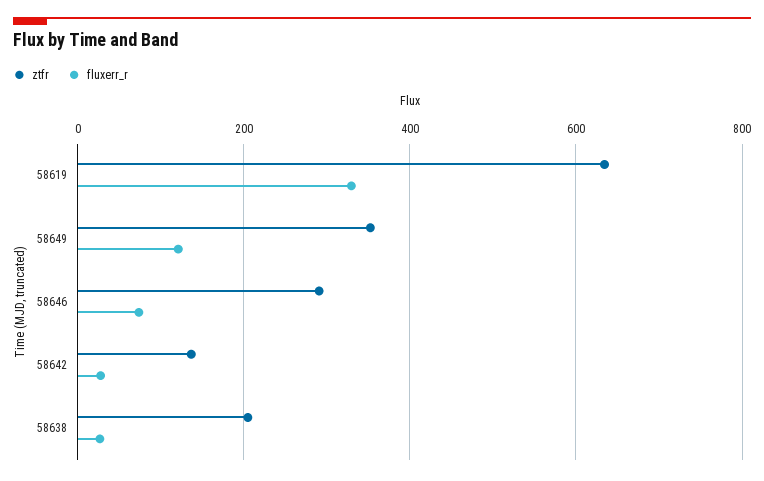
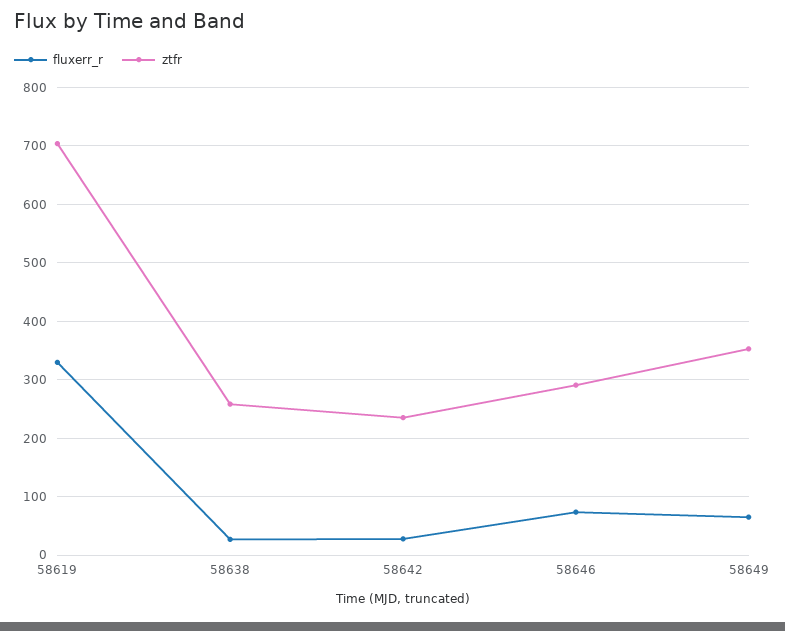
  {
    "ztfr": {
-     "58619": 640,
+     "58619": 700,
      "58649": 360,
      "58646": 300,
-     "58642": 140,
+     "58642": 240,
-     "58638": 200
+     "58638": 260
    },
    "fluxerr_r": {
      "58619": 320,
-     "58649": 120,
+     "58649": 60,
      "58646": 80,
      "58642": 20,
      "58638": 20
    }
  }

